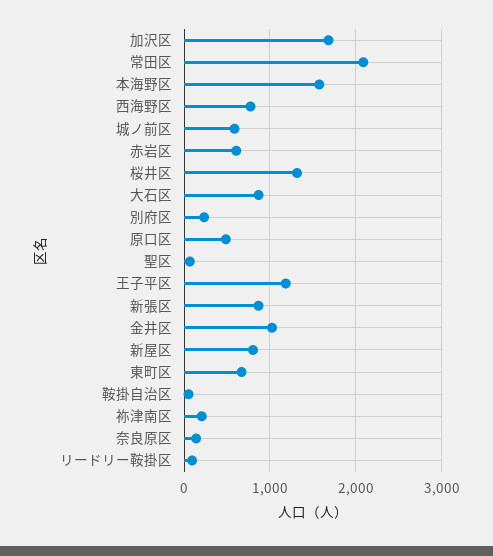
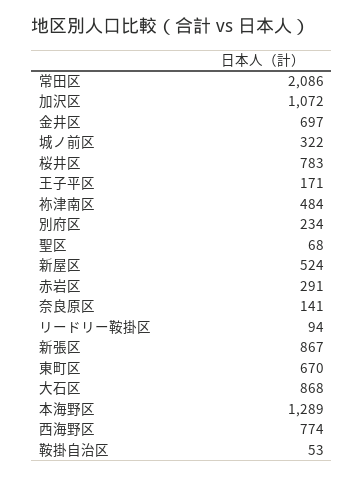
  {
-   "加沢区": 1700,
+   "加沢区": 1072,
    "常田区": 2086,
-   "本海野区": 1600,
+   "本海野区": 1289,
    "西海野区": 774,
-   "城ノ前区": 600,
+   "城ノ前区": 322,
-   "赤岩区": 600,
+   "赤岩区": 291,
-   "桜井区": 1300,
+   "桜井区": 783,
    "大石区": 868,
    "別府区": 234,
-   "原口区": 500,
    "聖区": 68,
-   "王子平区": 1200,
+   "王子平区": 171,
    "新張区": 867,
-   "金井区": 1000,
+   "金井区": 697,
-   "新屋区": 800,
+   "新屋区": 524,
    "東町区": 670,
    "鞍掛自治区": 53,
-   "祢津南区": 200,
+   "祢津南区": 484,
    "奈良原区": 141,
    "リードリー鞍掛区": 94
  }

